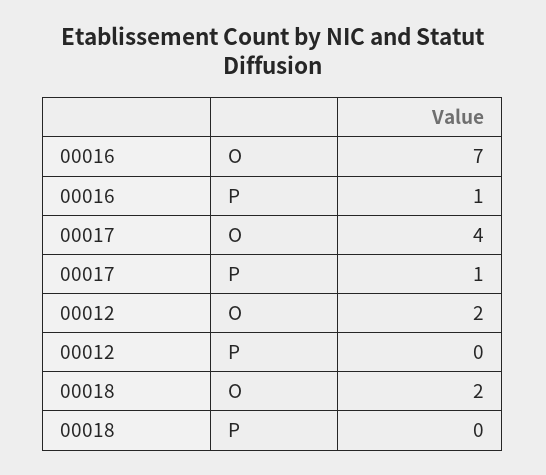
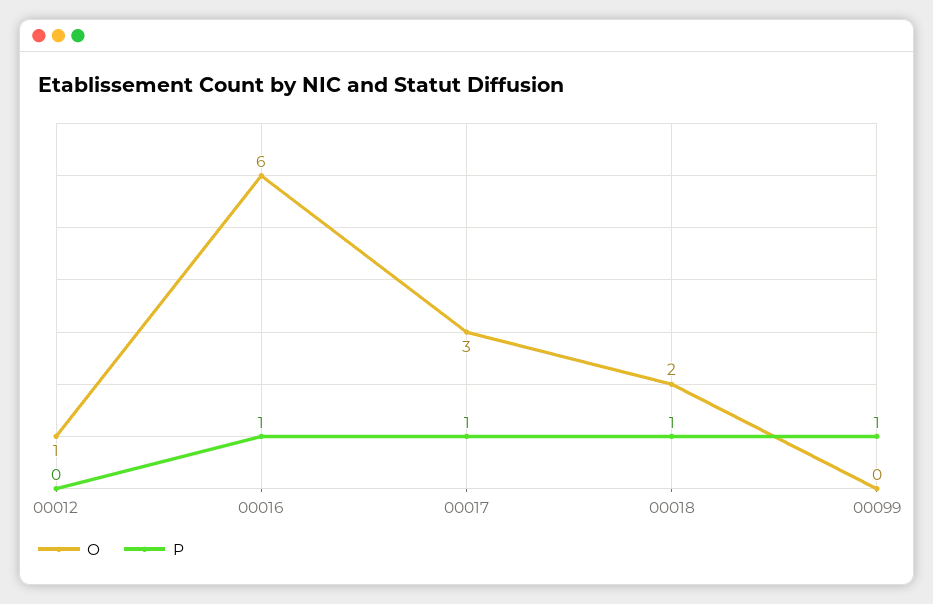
  {
    "O": {
-     "00016": 7,
+     "00016": 6,
-     "00017": 4,
+     "00017": 3,
-     "00012": 2,
+     "00012": 1,
-     "00018": 2
+     "00018": 2,
+     "00099": 0
    },
    "P": {
      "00016": 1,
      "00017": 1,
      "00012": 0,
-     "00018": 0
+     "00018": 1,
+     "00099": 1
    }
  }

